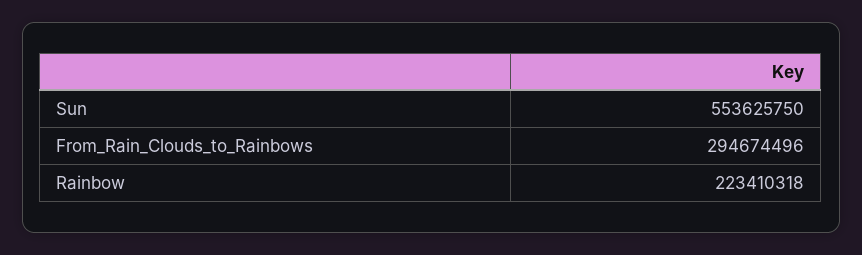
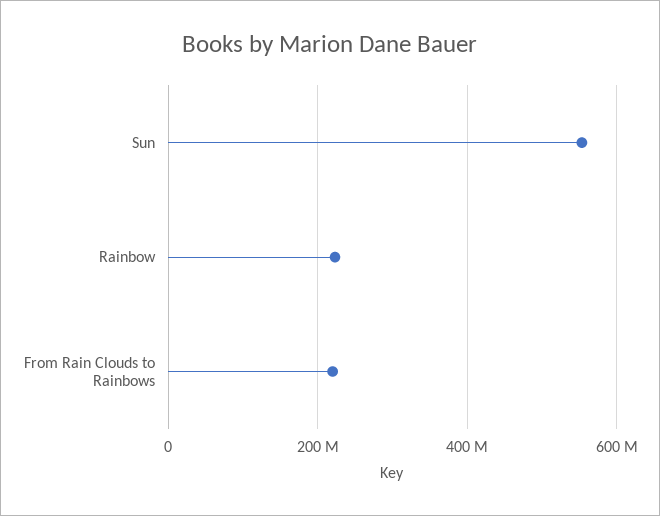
  {
    "Sun": 553625750,
-   "From_Rain_Clouds_to_Rainbows": 294674496,
+   "From_Rain_Clouds_to_Rainbows": 220000000,
    "Rainbow": 223410318
  }

